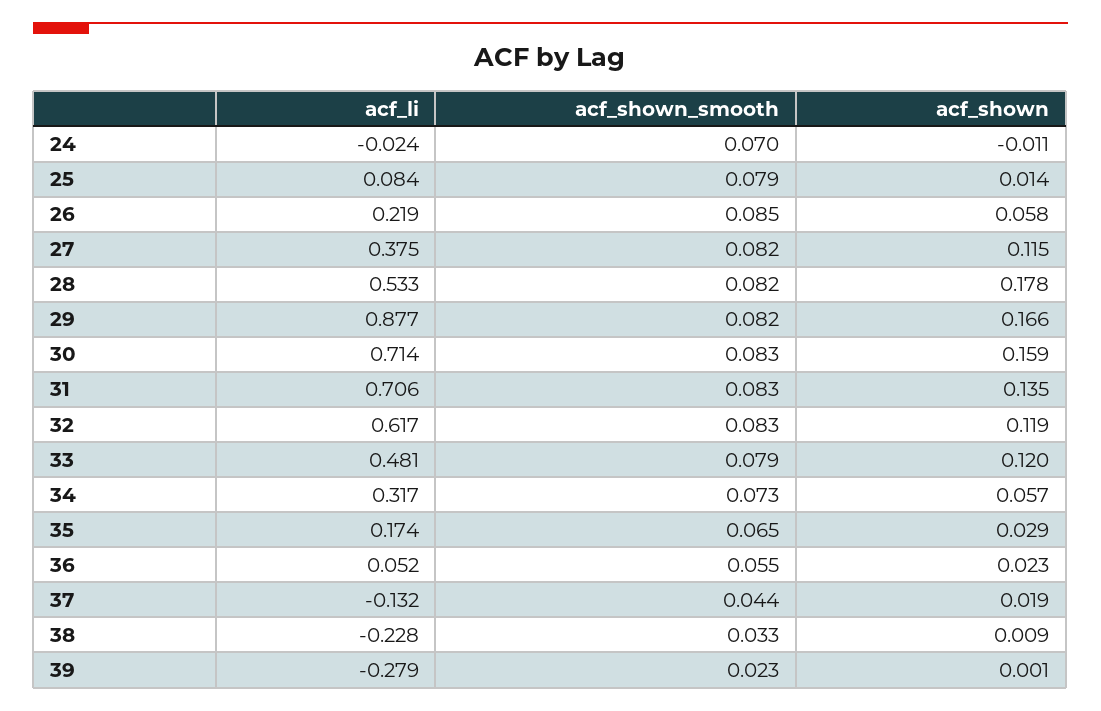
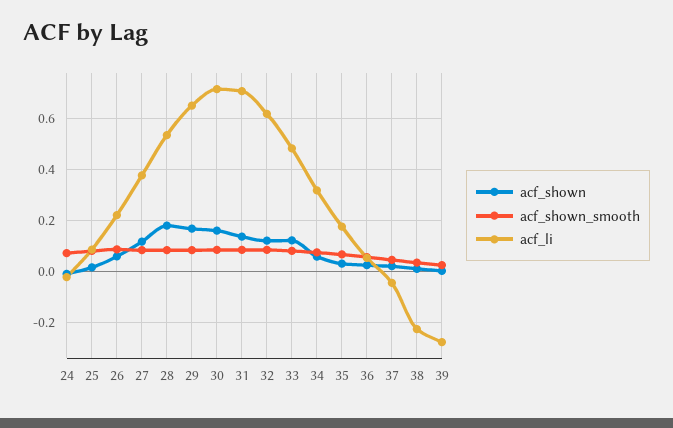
  {
    "acf_li": {
      "24": -0.024,
      "25": 0.084,
      "26": 0.219,
      "27": 0.375,
      "28": 0.533,
-     "29": 0.877,
+     "29": 0.65,
      "30": 0.714,
      "31": 0.706,
      "32": 0.617,
      "33": 0.481,
      "34": 0.317,
      "35": 0.174,
      "36": 0.052,
-     "37": -0.132,
+     "37": -0.05,
      "38": -0.228,
      "39": -0.279
    },
    "acf_shown_smooth": {
      "24": 0.07,
      "25": 0.079,
      "26": 0.085,
      "27": 0.082,
      "28": 0.082,
      "29": 0.082,
      "30": 0.083,
      "31": 0.083,
      "32": 0.083,
      "33": 0.079,
      "34": 0.073,
      "35": 0.065,
      "36": 0.055,
      "37": 0.044,
      "38": 0.033,
      "39": 0.023
    },
    "acf_shown": {
      "24": -0.011,
      "25": 0.014,
      "26": 0.058,
      "27": 0.115,
      "28": 0.178,
      "29": 0.166,
      "30": 0.159,
      "31": 0.135,
      "32": 0.119,
      "33": 0.12,
      "34": 0.057,
      "35": 0.029,
      "36": 0.023,
      "37": 0.019,
      "38": 0.009,
      "39": 0.001
    }
  }

